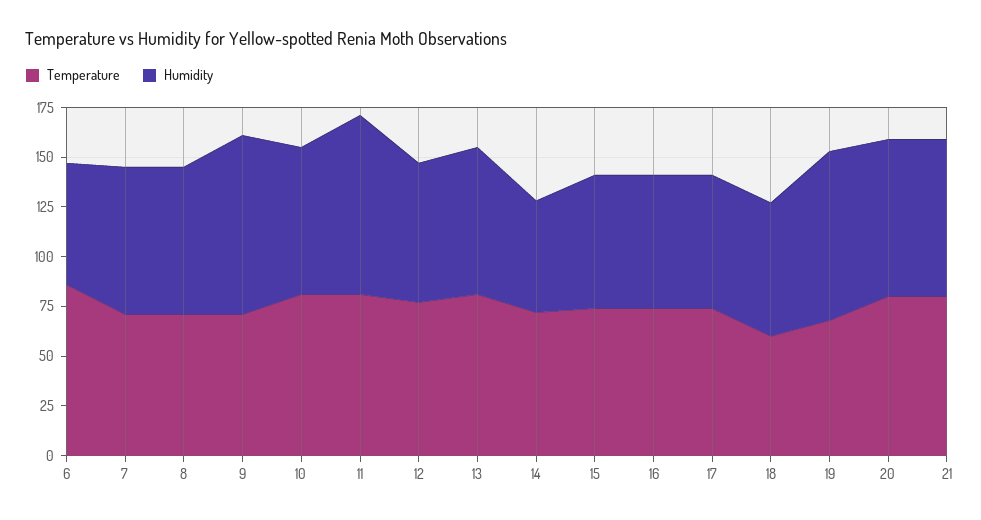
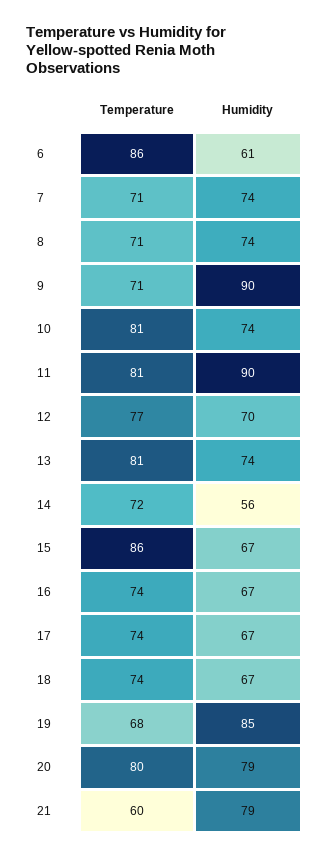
  {
    "Temperature": {
      "6": 86,
      "7": 71,
      "8": 71,
      "9": 71,
      "10": 81,
      "11": 81,
      "12": 77,
      "13": 81,
      "14": 72,
-     "15": 75,
+     "15": 86,
      "16": 74,
      "17": 74,
-     "18": 60,
+     "18": 74,
      "19": 68,
      "20": 80,
-     "21": 80
+     "21": 60
    },
    "Humidity": {
      "6": 61,
      "7": 74,
      "8": 74,
      "9": 90,
      "10": 74,
      "11": 90,
      "12": 70,
      "13": 74,
      "14": 56,
      "15": 67,
      "16": 67,
      "17": 67,
      "18": 67,
      "19": 85,
      "20": 79,
      "21": 79
    }
  }

